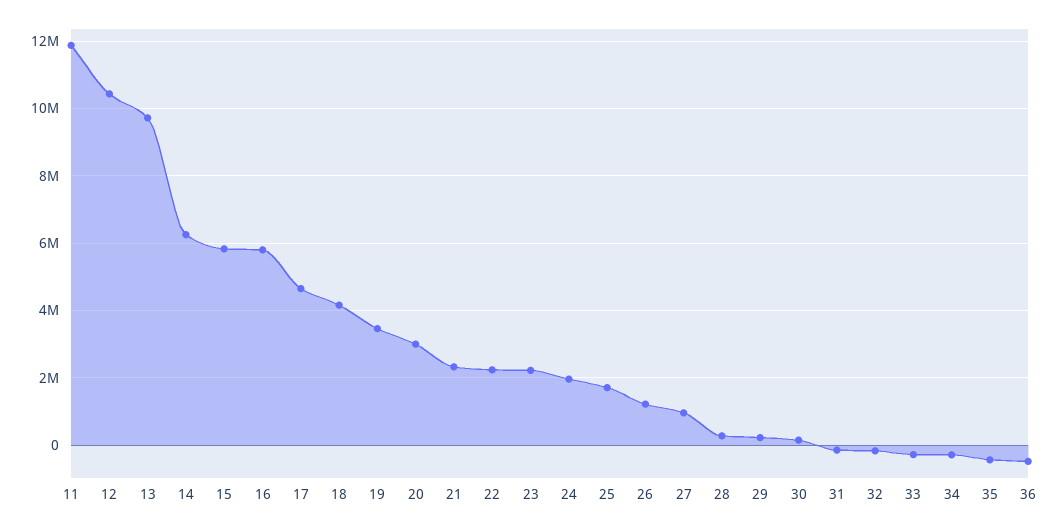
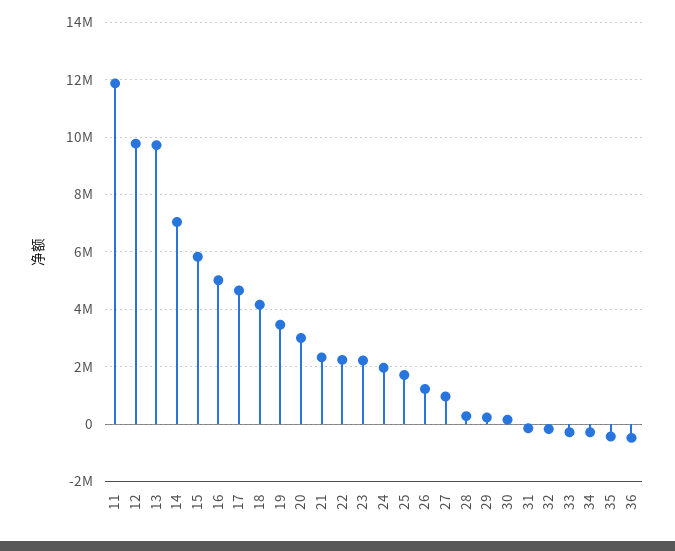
  {
    "11": 11800000,
-   "12": 10400000,
+   "12": 9750000,
    "13": 9800000,
-   "14": 6200000,
+   "14": 7000000,
    "15": 5800000,
-   "16": 5800000,
+   "16": 5000000,
    "17": 4600000,
    "18": 4200000,
    "19": 3400000,
    "20": 3000000,
    "21": 2400000,
    "22": 2200000,
    "23": 2200000,
    "24": 2000000,
    "25": 1800000,
    "26": 1200000,
    "27": 1000000,
    "28": 200000,
    "29": 200000,
    "30": 200000,
    "31": -200000,
    "32": -200000,
    "33": -200000,
    "34": -200000,
    "35": -400000,
    "36": -400000
  }

